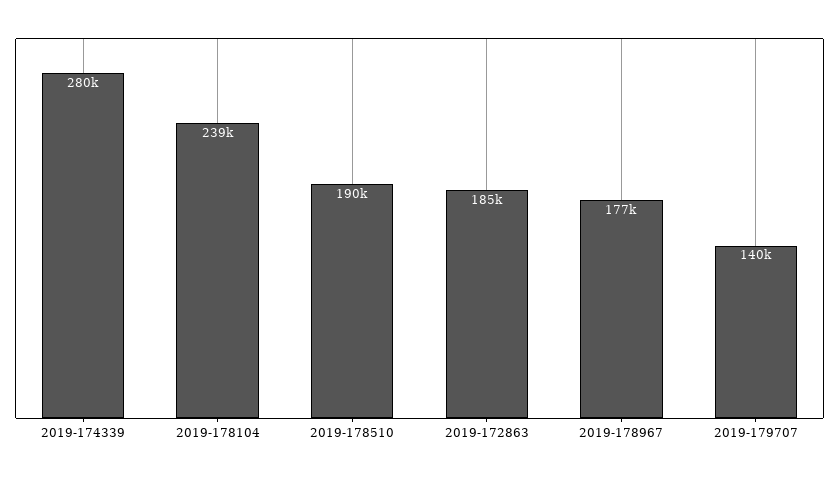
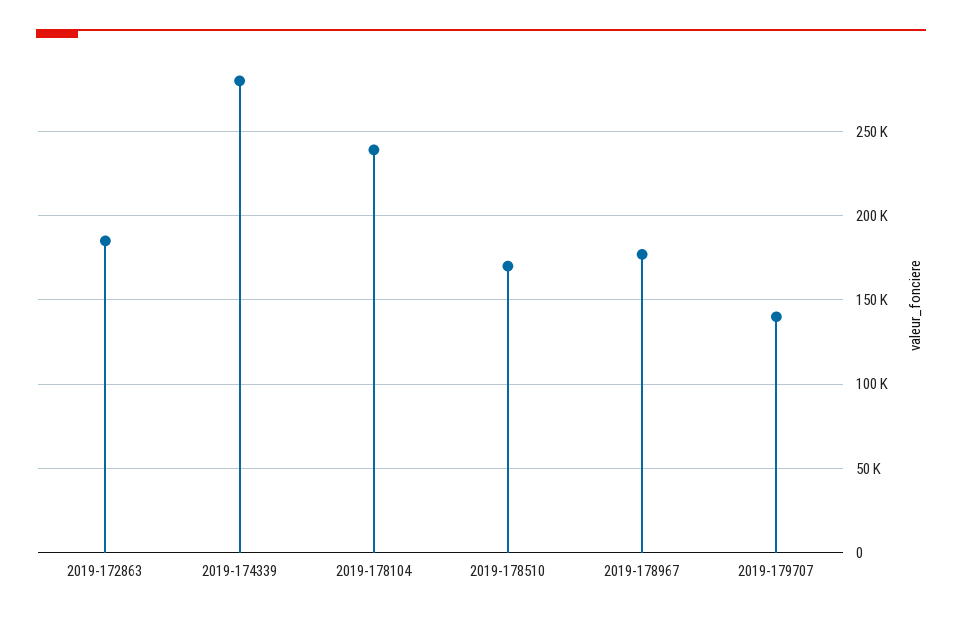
  {
    "2019-174339": 280000,
    "2019-178104": 239000,
-   "2019-178510": 190000,
+   "2019-178510": 170000,
    "2019-172863": 185000,
    "2019-178967": 177000,
    "2019-179707": 140000
  }

